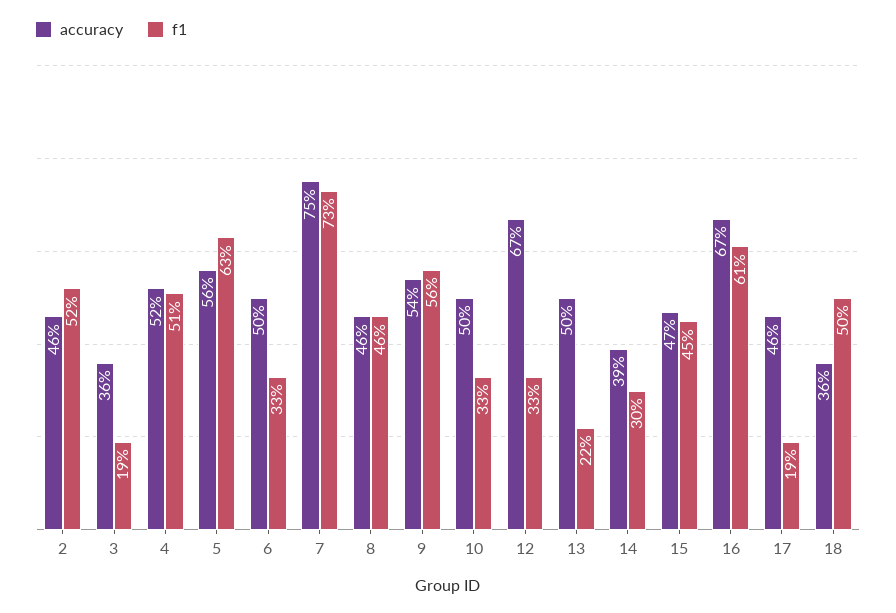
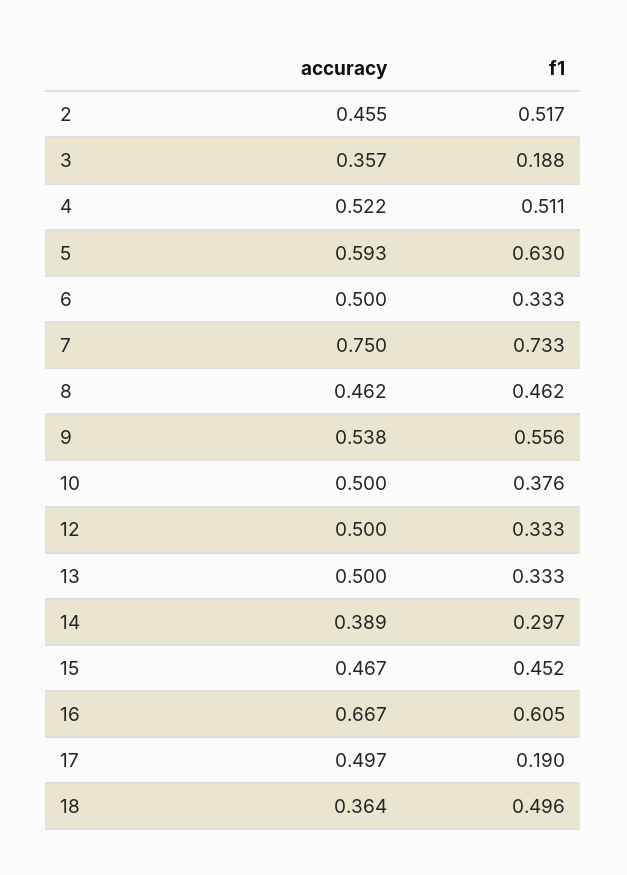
  {
    "accuracy": {
      "2": 0.455,
      "3": 0.357,
      "4": 0.522,
-     "5": 0.56,
+     "5": 0.593,
      "6": 0.5,
      "7": 0.75,
      "8": 0.462,
      "9": 0.538,
      "10": 0.5,
-     "12": 0.67,
+     "12": 0.5,
      "13": 0.5,
      "14": 0.389,
      "15": 0.467,
      "16": 0.667,
-     "17": 0.46,
+     "17": 0.497,
      "18": 0.364
    },
    "f1": {
      "2": 0.517,
      "3": 0.188,
      "4": 0.511,
      "5": 0.63,
      "6": 0.333,
      "7": 0.733,
      "8": 0.462,
      "9": 0.556,
-     "10": 0.33,
+     "10": 0.376,
      "12": 0.333,
-     "13": 0.22,
+     "13": 0.333,
      "14": 0.297,
      "15": 0.452,
      "16": 0.605,
      "17": 0.19,
      "18": 0.496
    }
  }

